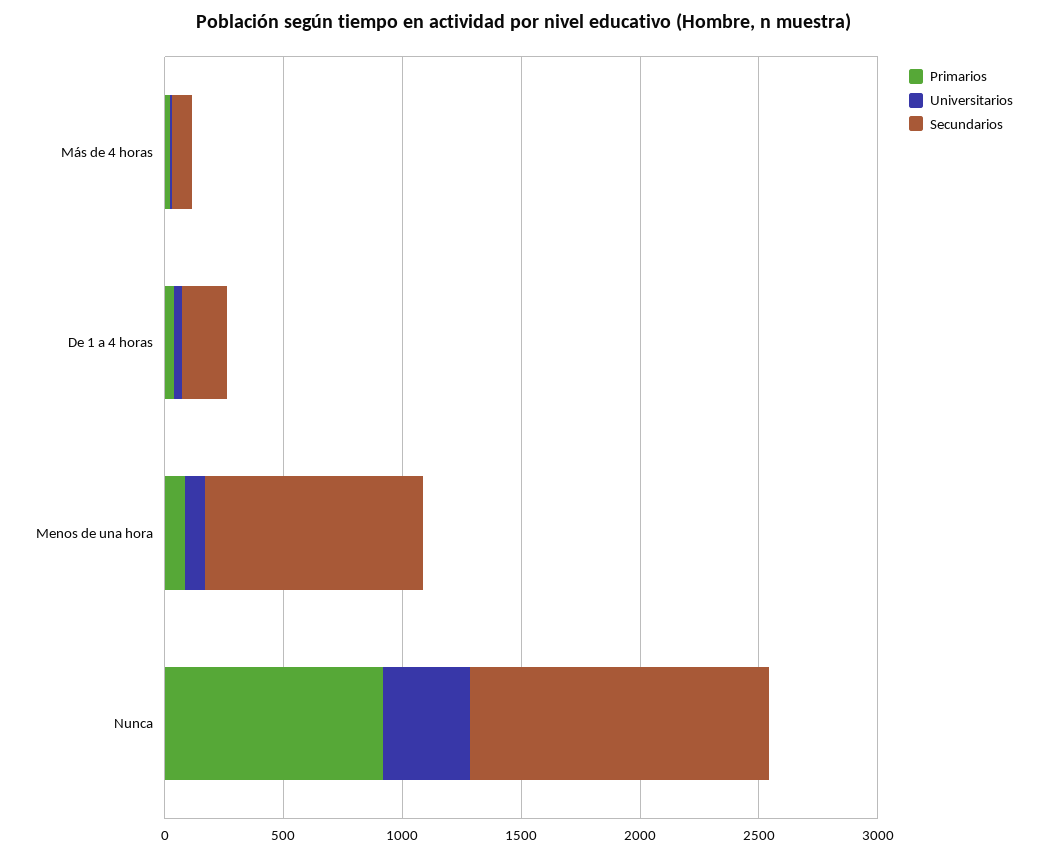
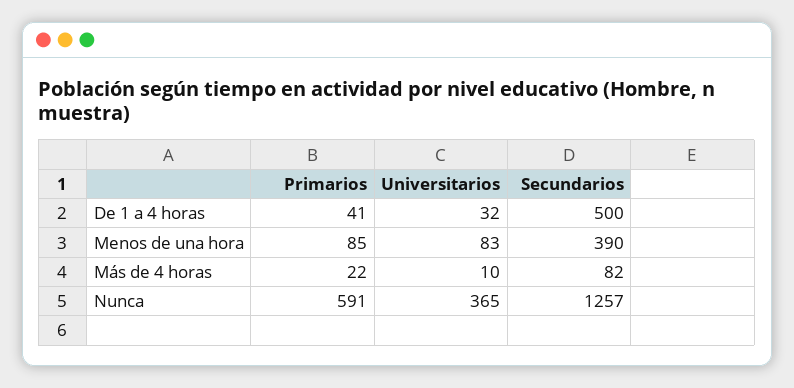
  {
    "Primarios": {
      "Más de 4 horas": 22,
      "De 1 a 4 horas": 41,
      "Menos de una hora": 85,
-     "Nunca": 900
+     "Nunca": 591
    },
    "Universitarios": {
      "Más de 4 horas": 10,
      "De 1 a 4 horas": 32,
      "Menos de una hora": 83,
      "Nunca": 365
    },
    "Secundarios": {
      "Más de 4 horas": 82,
-     "De 1 a 4 horas": 200,
+     "De 1 a 4 horas": 500,
-     "Menos de una hora": 900,
+     "Menos de una hora": 390,
      "Nunca": 1257
    }
  }

